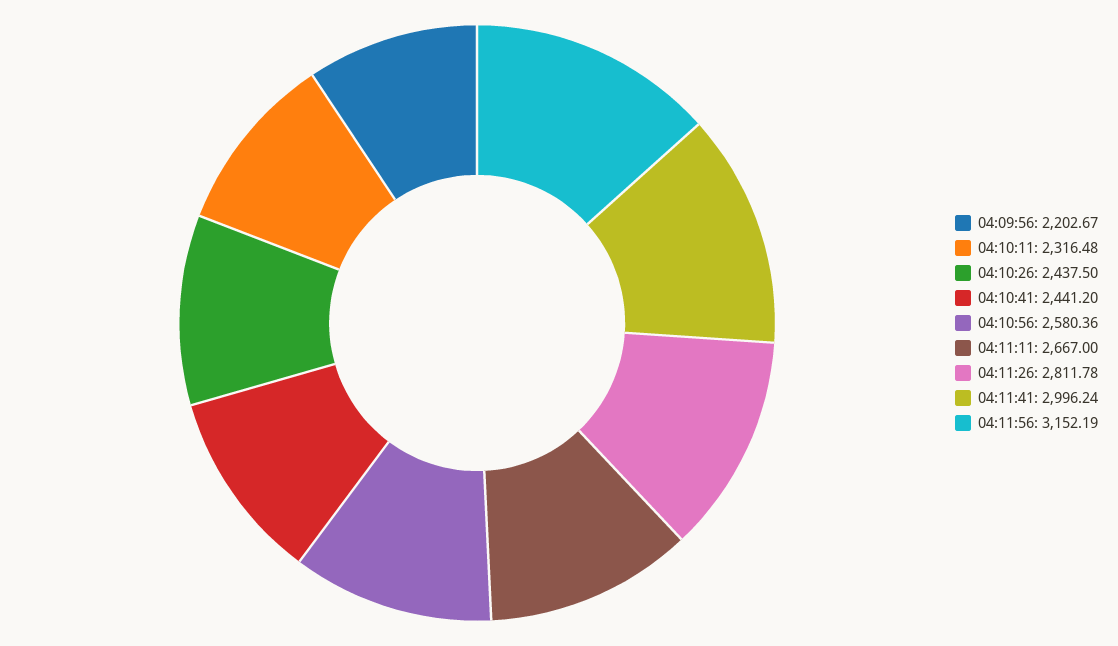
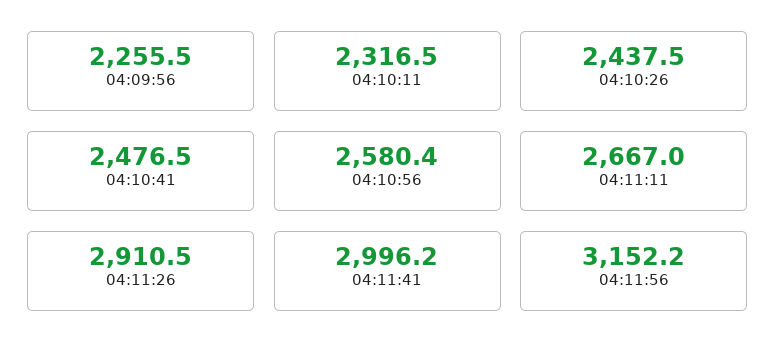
  {
-   "04:09:56": 2202.67,
+   "04:09:56": 2255.5,
    "04:10:11": 2316.48,
    "04:10:26": 2437.5,
-   "04:10:41": 2441.2,
+   "04:10:41": 2476.5,
    "04:10:56": 2580.36,
    "04:11:11": 2667,
-   "04:11:26": 2811.78,
+   "04:11:26": 2910.5,
    "04:11:41": 2996.24,
    "04:11:56": 3152.19
  }

